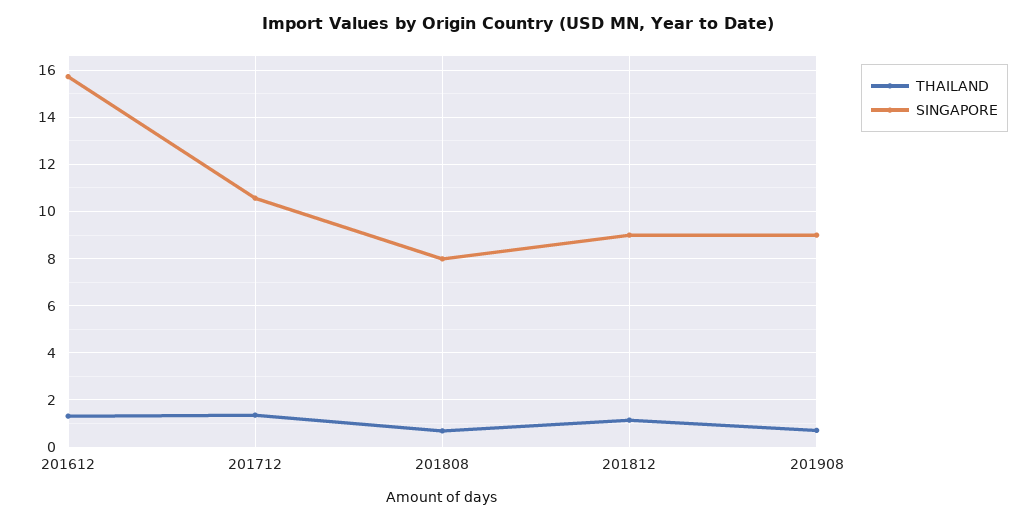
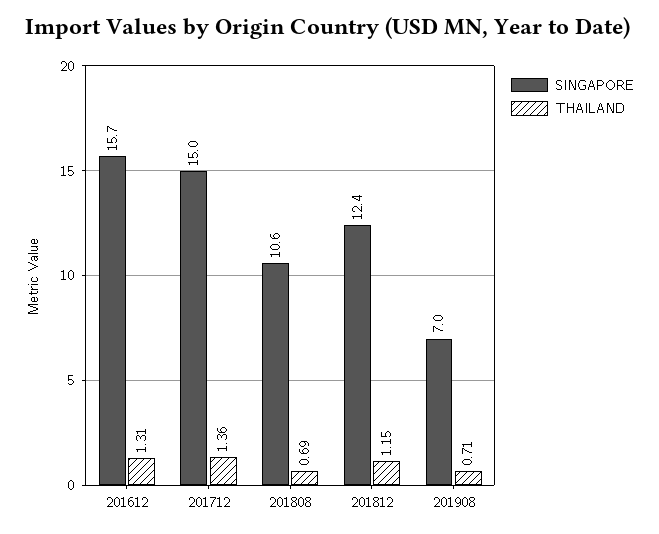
  {
    "THAILAND": {
      "201612": 1.31,
      "201712": 1.36,
      "201808": 0.69,
      "201812": 1.15,
      "201908": 0.71
    },
    "SINGAPORE": {
      "201612": 15.7,
-     "201712": 10.5,
+     "201712": 15,
-     "201808": 8,
+     "201808": 10.6,
-     "201812": 9,
+     "201812": 12.4,
-     "201908": 9
+     "201908": 7
    }
  }

